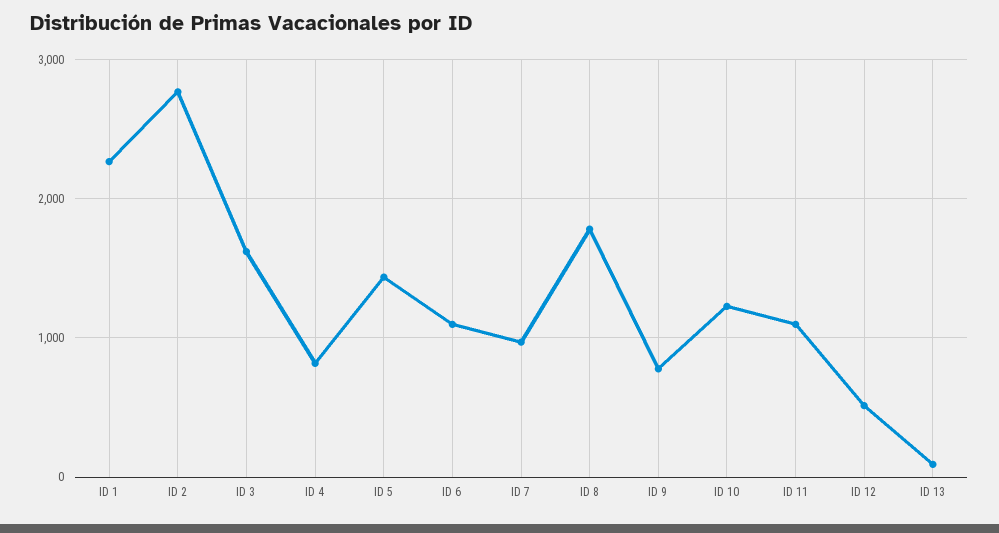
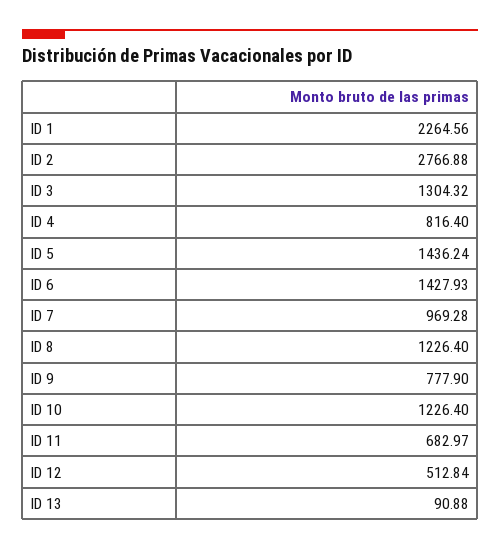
  {
    "ID 1": 2264.56,
    "ID 2": 2766.88,
-   "ID 3": 1600,
+   "ID 3": 1304.32,
    "ID 4": 816.4,
    "ID 5": 1436.24,
-   "ID 6": 1100,
+   "ID 6": 1427.93,
    "ID 7": 969.28,
-   "ID 8": 1800,
+   "ID 8": 1226.4,
    "ID 9": 777.9,
    "ID 10": 1226.4,
-   "ID 11": 1100,
+   "ID 11": 682.97,
    "ID 12": 512.84,
    "ID 13": 90.88
  }

